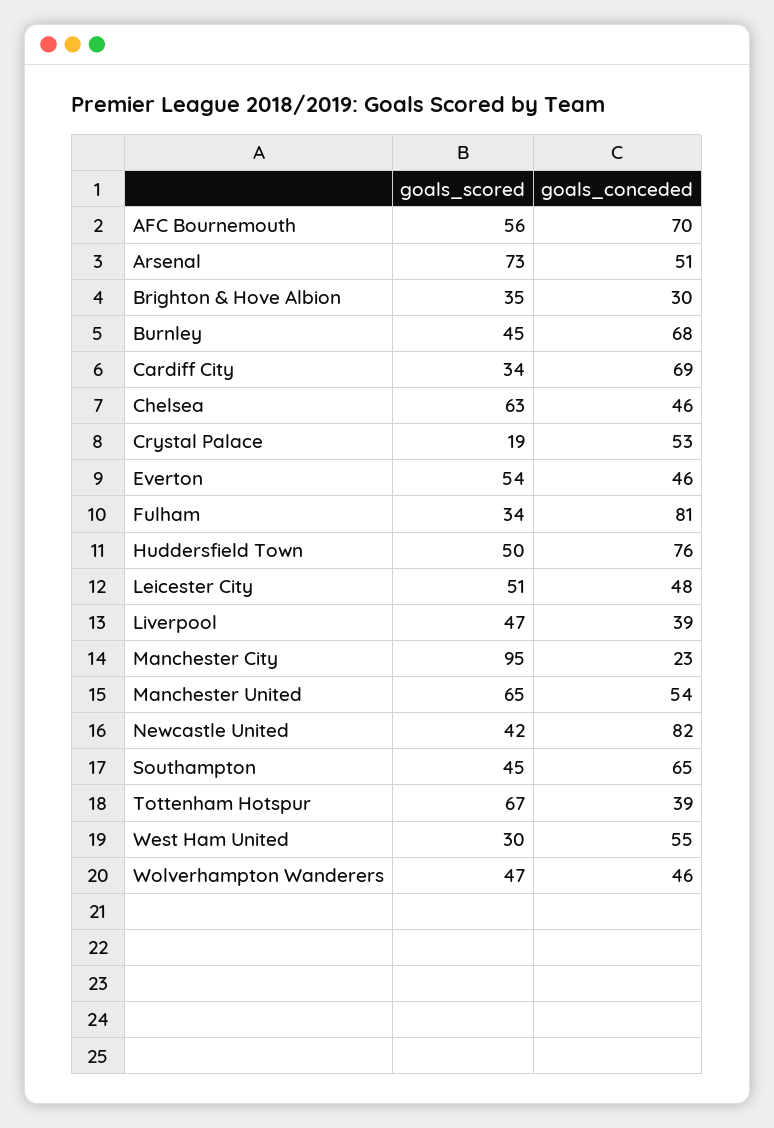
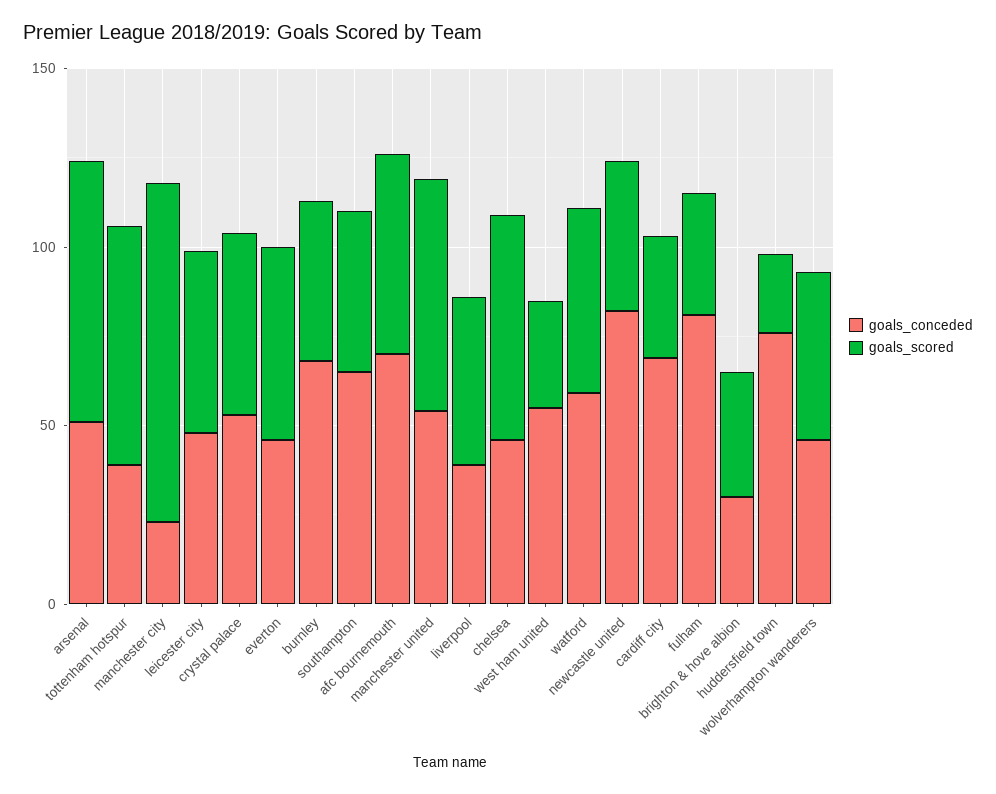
  {
    "goals_scored": {
      "AFC Bournemouth": 56,
      "Arsenal": 73,
      "Brighton & Hove Albion": 35,
      "Burnley": 45,
      "Cardiff City": 34,
      "Chelsea": 63,
-     "Crystal Palace": 19,
+     "Crystal Palace": 50,
      "Everton": 54,
      "Fulham": 34,
-     "Huddersfield Town": 50,
+     "Huddersfield Town": 20,
      "Leicester City": 51,
      "Liverpool": 47,
      "Manchester City": 95,
      "Manchester United": 65,
      "Newcastle United": 42,
      "Southampton": 45,
      "Tottenham Hotspur": 67,
      "West Ham United": 30,
-     "Wolverhampton Wanderers": 47
+     "Wolverhampton Wanderers": 47,
+     "watford": 50
    },
    "goals_conceded": {
      "AFC Bournemouth": 70,
      "Arsenal": 51,
      "Brighton & Hove Albion": 30,
      "Burnley": 68,
      "Cardiff City": 69,
      "Chelsea": 46,
      "Crystal Palace": 53,
      "Everton": 46,
      "Fulham": 81,
      "Huddersfield Town": 76,
      "Leicester City": 48,
      "Liverpool": 39,
      "Manchester City": 23,
      "Manchester United": 54,
      "Newcastle United": 82,
      "Southampton": 65,
      "Tottenham Hotspur": 39,
      "West Ham United": 55,
-     "Wolverhampton Wanderers": 46
+     "Wolverhampton Wanderers": 46,
+     "watford": 60
    }
  }

